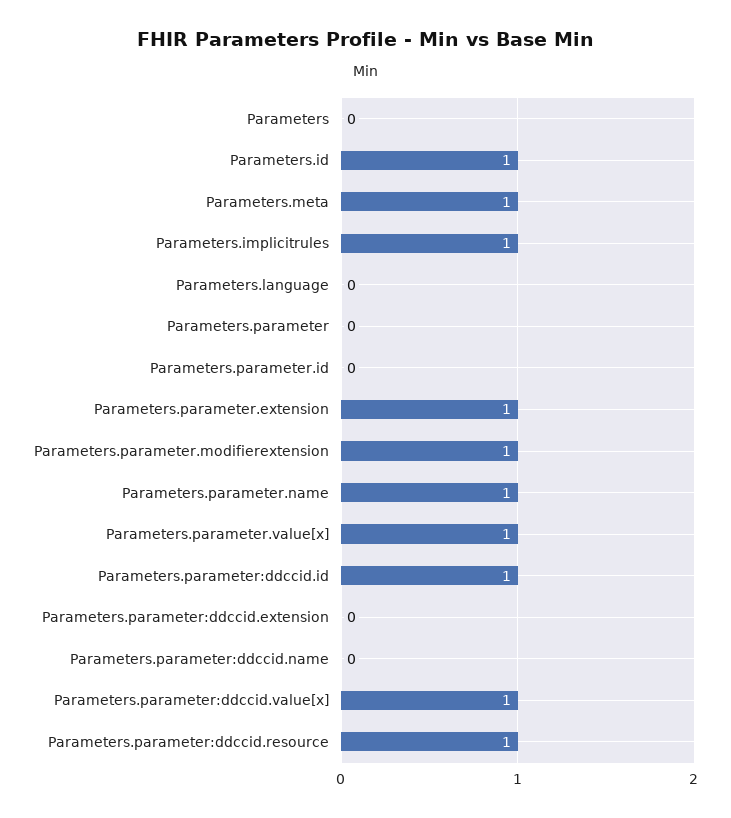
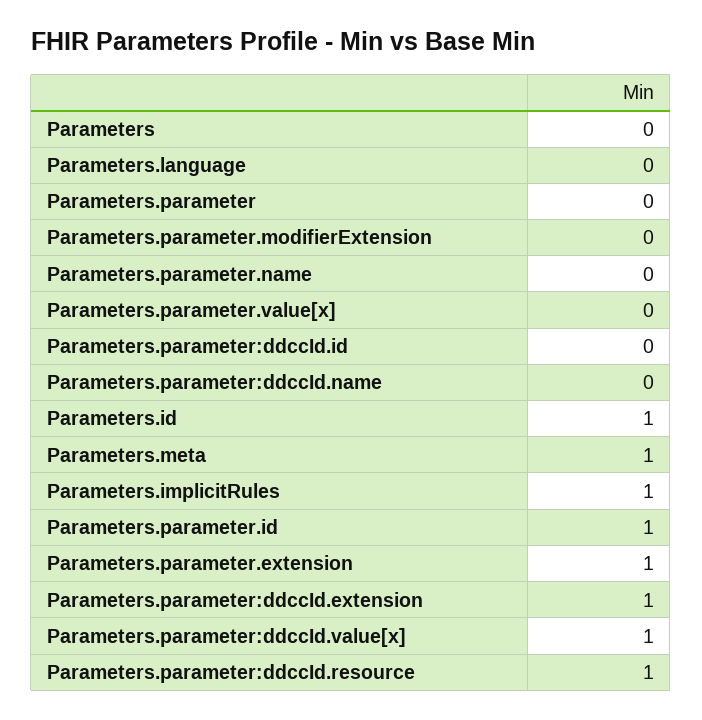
  {
    "Parameters": 0,
    "Parameters.id": 1,
    "Parameters.meta": 1,
    "Parameters.implicitrules": 1,
    "Parameters.language": 0,
    "Parameters.parameter": 0,
-   "Parameters.parameter.id": 0,
+   "Parameters.parameter.id": 1,
    "Parameters.parameter.extension": 1,
-   "Parameters.parameter.modifierextension": 1,
+   "Parameters.parameter.modifierextension": 0,
-   "Parameters.parameter.name": 1,
+   "Parameters.parameter.name": 0,
-   "Parameters.parameter.value[x]": 1,
+   "Parameters.parameter.value[x]": 0,
-   "Parameters.parameter:ddccid.id": 1,
+   "Parameters.parameter:ddccid.id": 0,
-   "Parameters.parameter:ddccid.extension": 0,
+   "Parameters.parameter:ddccid.extension": 1,
    "Parameters.parameter:ddccid.name": 0,
    "Parameters.parameter:ddccid.value[x]": 1,
    "Parameters.parameter:ddccid.resource": 1
  }

